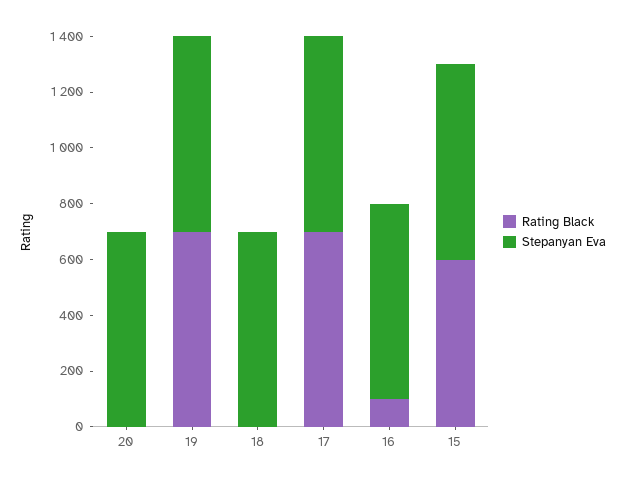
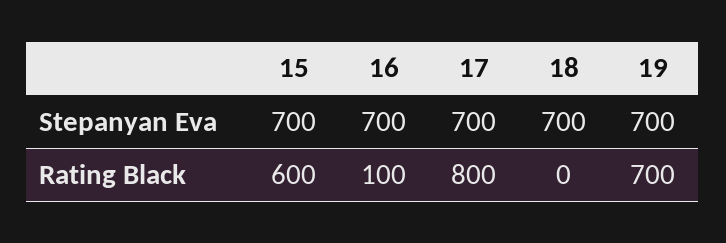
  {
    "Rating Black": {
-     "20": 0,
      "19": 700,
      "18": 0,
-     "17": 700,
+     "17": 800,
      "16": 100,
      "15": 600
    },
    "Stepanyan Eva": {
-     "20": 700,
      "19": 700,
      "18": 700,
      "17": 700,
      "16": 700,
      "15": 700
    }
  }

